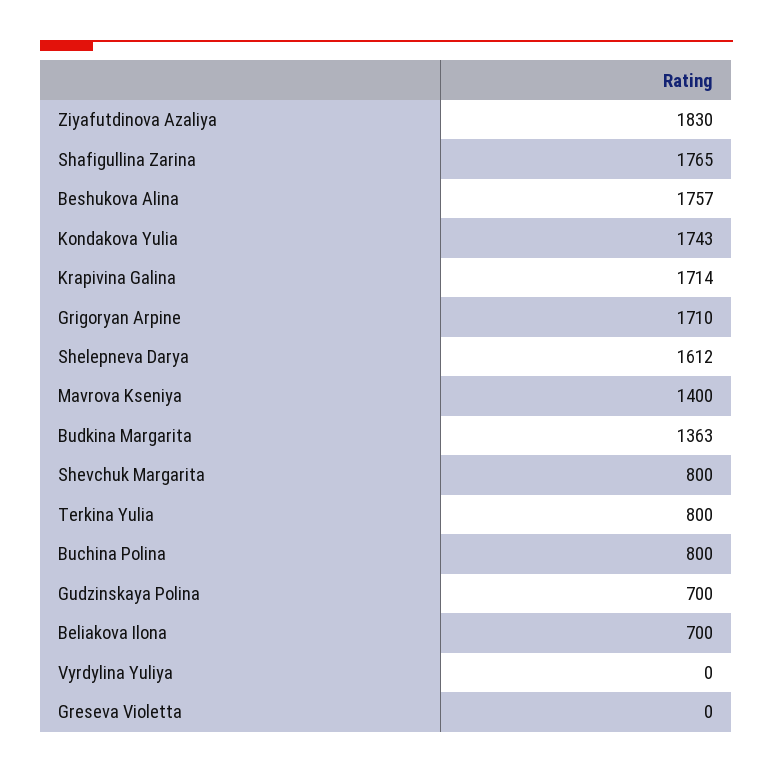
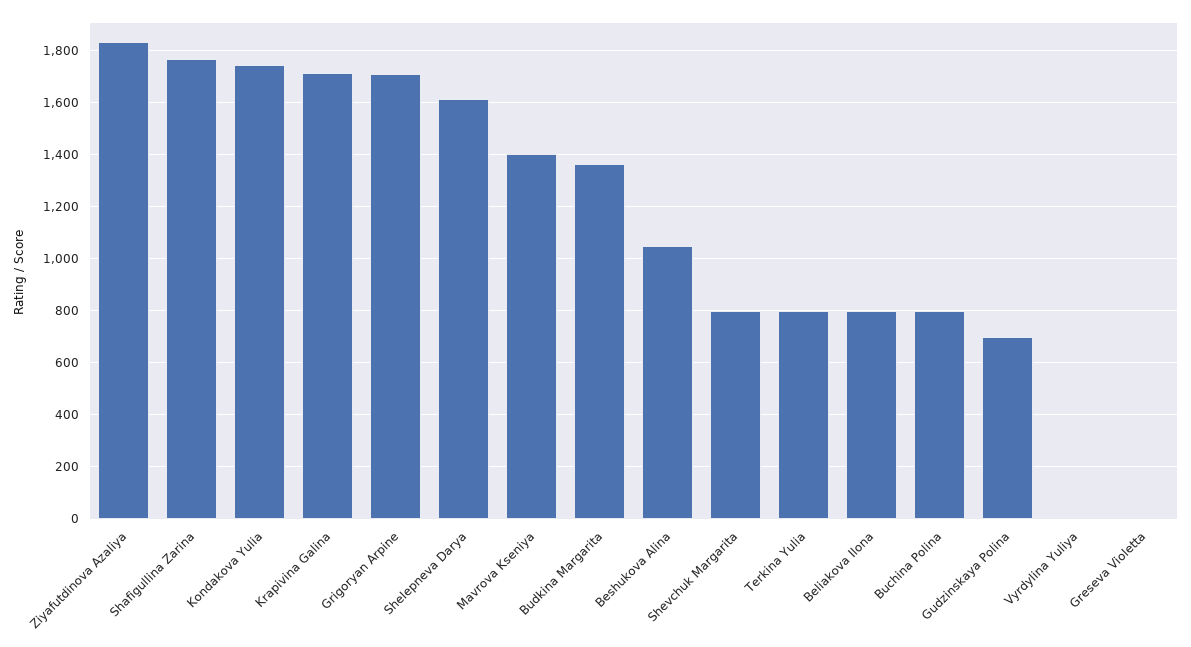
  {
    "Ziyafutdinova Azaliya": 1830,
    "Shafigullina Zarina": 1765,
-   "Beshukova Alina": 1757,
+   "Beshukova Alina": 1050,
    "Kondakova Yulia": 1743,
    "Krapivina Galina": 1714,
    "Grigoryan Arpine": 1710,
    "Shelepneva Darya": 1612,
    "Mavrova Kseniya": 1400,
    "Budkina Margarita": 1363,
    "Shevchuk Margarita": 800,
    "Terkina Yulia": 800,
    "Buchina Polina": 800,
    "Gudzinskaya Polina": 700,
-   "Beliakova Ilona": 700,
+   "Beliakova Ilona": 800,
    "Vyrdylina Yuliya": 0,
    "Greseva Violetta": 0
  }

